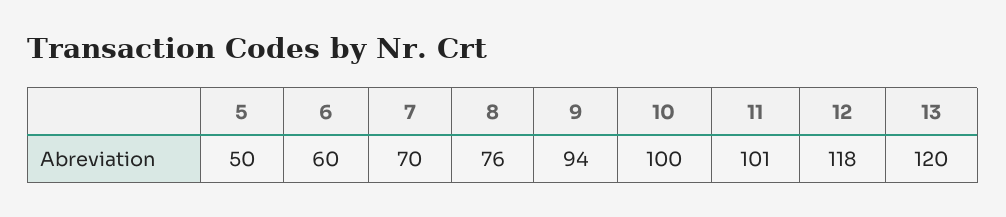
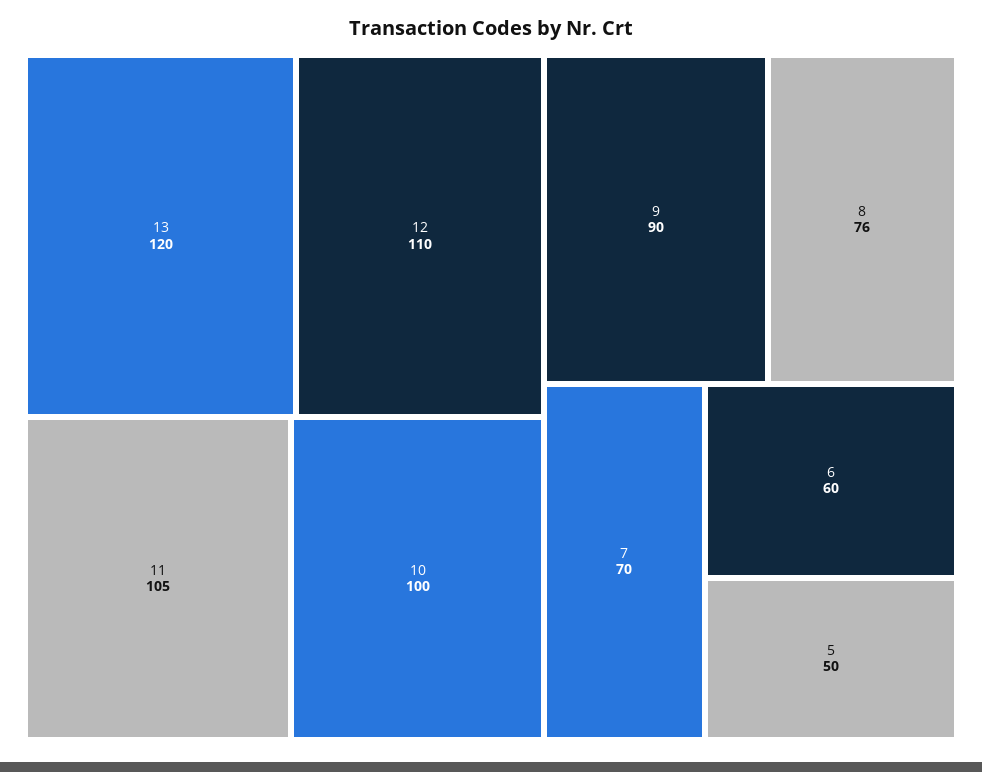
  {
    "5": 50,
    "6": 60,
    "7": 70,
    "8": 76,
-   "9": 94,
+   "9": 90,
    "10": 100,
-   "11": 101,
+   "11": 105,
-   "12": 118,
+   "12": 110,
    "13": 120
  }

